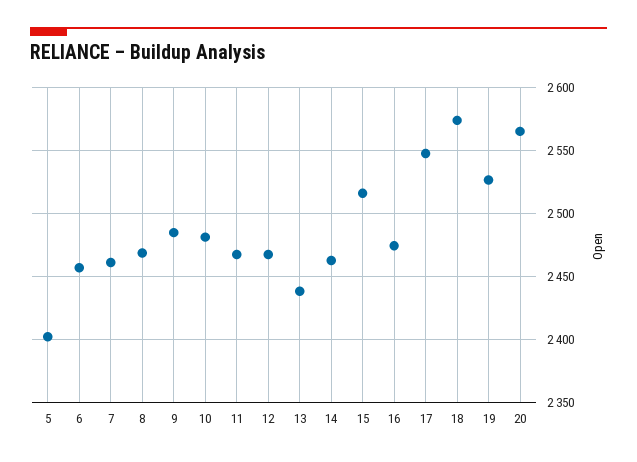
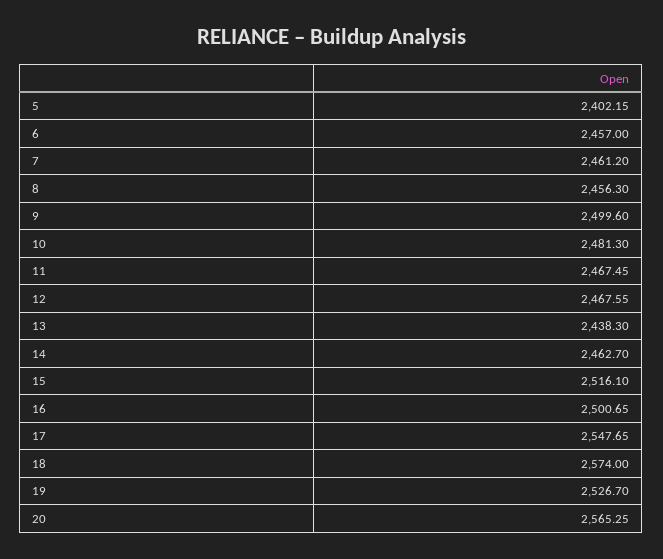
  {
    "5": 2402.15,
    "6": 2457,
    "7": 2461.2,
-   "8": 2470,
+   "8": 2456.3,
-   "9": 2485,
+   "9": 2499.6,
    "10": 2481.3,
    "11": 2467.45,
    "12": 2467.55,
    "13": 2438.3,
    "14": 2462.7,
    "15": 2516.1,
-   "16": 2475,
+   "16": 2500.65,
    "17": 2547.65,
    "18": 2574,
    "19": 2526.7,
    "20": 2565.25
  }

